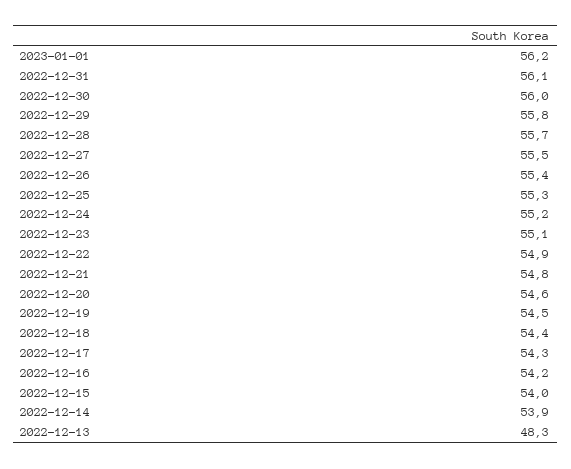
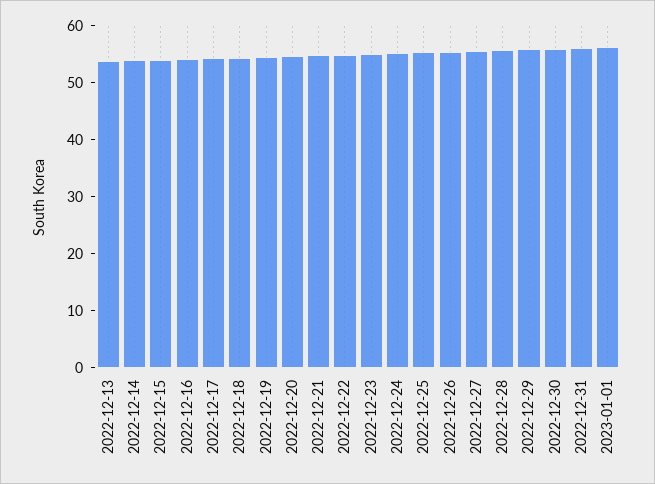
  {
    "2023-01-01": 56.2,
    "2022-12-31": 56.1,
    "2022-12-30": 56,
    "2022-12-29": 55.8,
    "2022-12-28": 55.7,
    "2022-12-27": 55.5,
    "2022-12-26": 55.4,
    "2022-12-25": 55.3,
    "2022-12-24": 55.2,
    "2022-12-23": 55.1,
    "2022-12-22": 54.9,
    "2022-12-21": 54.8,
    "2022-12-20": 54.6,
    "2022-12-19": 54.5,
    "2022-12-18": 54.4,
    "2022-12-17": 54.3,
    "2022-12-16": 54.2,
    "2022-12-15": 54,
    "2022-12-14": 53.9,
-   "2022-12-13": 48.3
+   "2022-12-13": 54
  }

